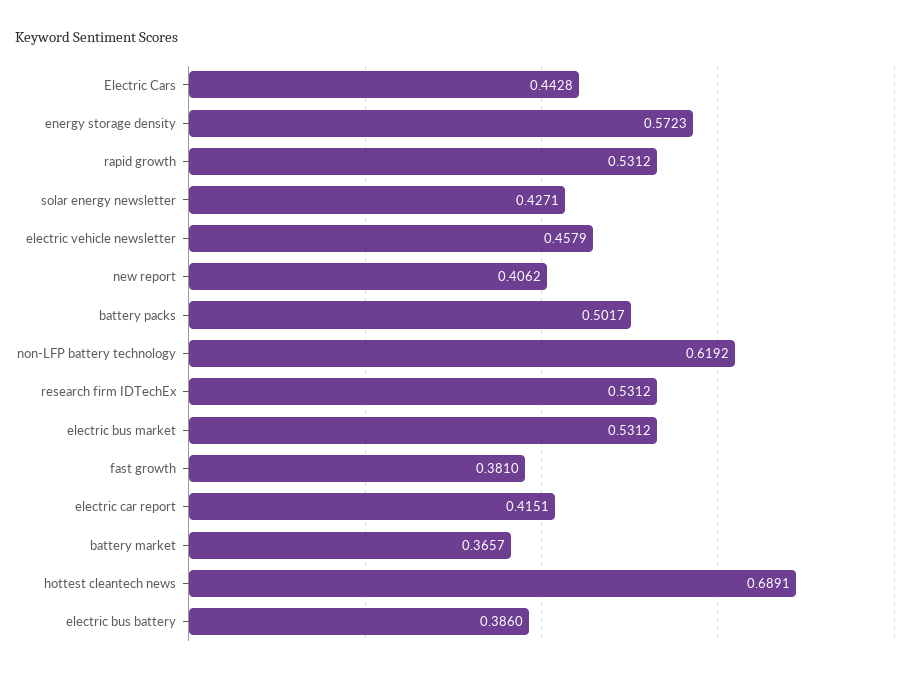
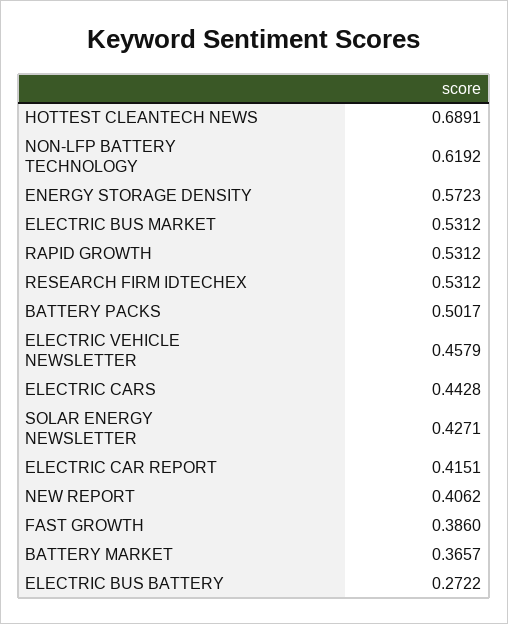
  {
    "Electric Cars": 0.4428,
    "energy storage density": 0.5723,
    "rapid growth": 0.5312,
    "solar energy newsletter": 0.4271,
    "electric vehicle newsletter": 0.4579,
    "new report": 0.4062,
    "battery packs": 0.5017,
    "non-LFP battery technology": 0.6192,
    "research firm IDTechEx": 0.5312,
    "electric bus market": 0.5312,
-   "fast growth": 0.381,
+   "fast growth": 0.386,
    "electric car report": 0.4151,
    "battery market": 0.3657,
    "hottest cleantech news": 0.6891,
-   "electric bus battery": 0.386
+   "electric bus battery": 0.2722
  }

